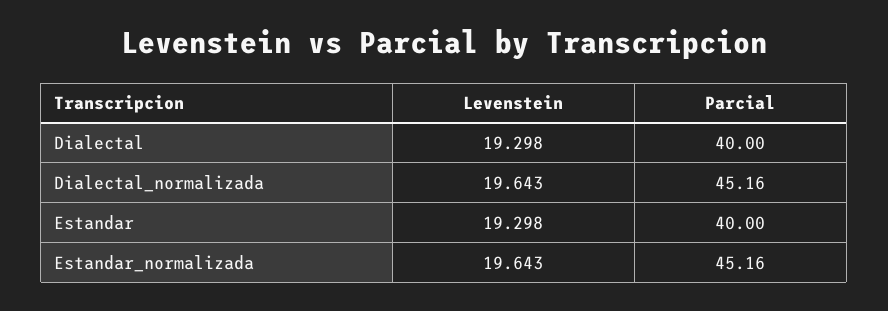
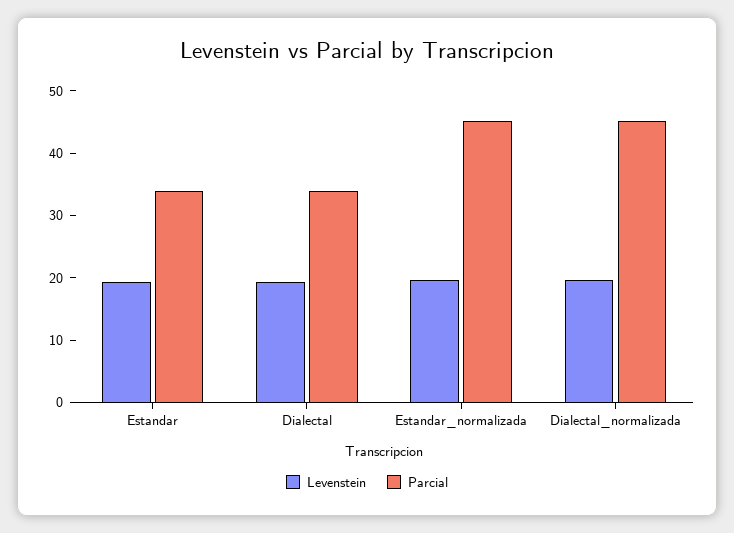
  {
    "Levenstein": {
      "Dialectal": 19.298,
      "Dialectal_normalizada": 19.643,
      "Estandar": 19.298,
      "Estandar_normalizada": 19.643
    },
    "Parcial": {
-     "Dialectal": 40,
+     "Dialectal": 34,
      "Dialectal_normalizada": 45.16,
-     "Estandar": 40,
+     "Estandar": 34,
      "Estandar_normalizada": 45.16
    }
  }

